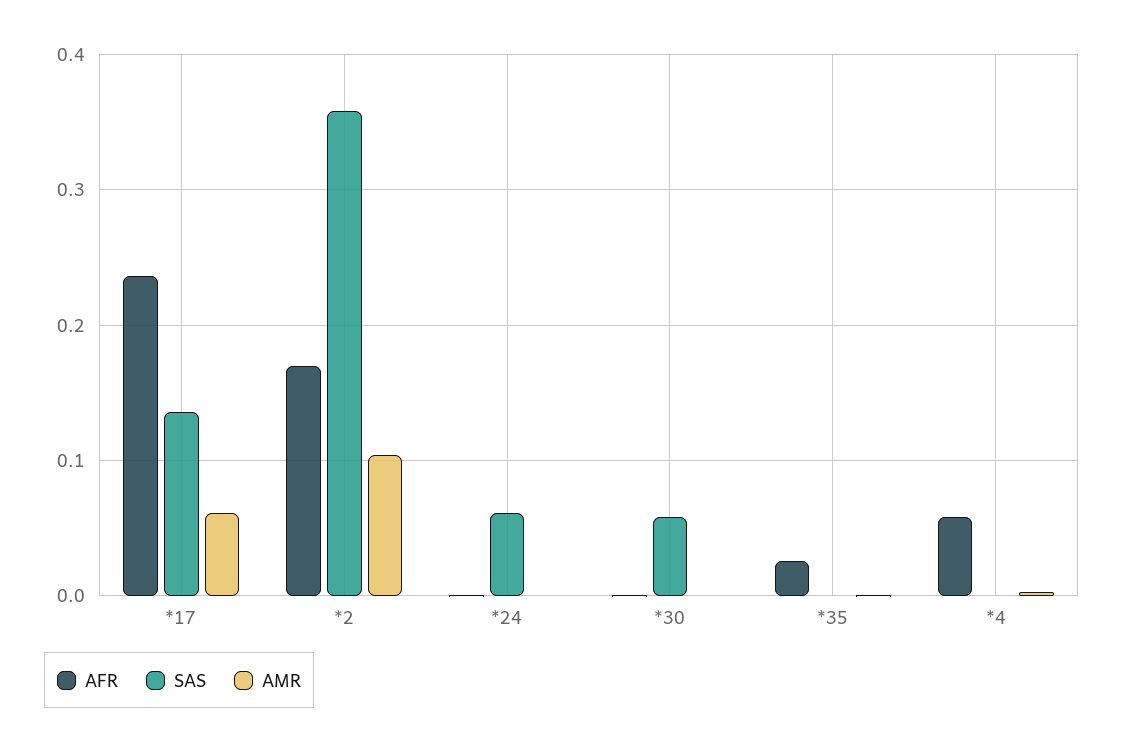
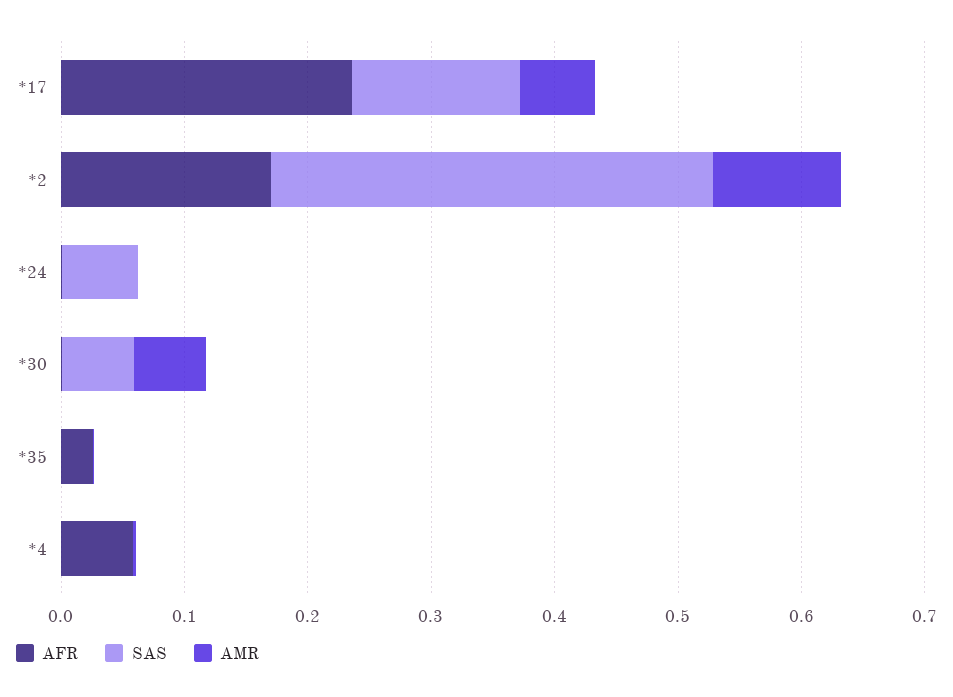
  {
    "AFR": {
      "*17": 0.24,
      "*2": 0.17,
      "*24": 0,
      "*30": 0,
      "*35": 0.03,
      "*4": 0.06
    },
    "SAS": {
      "*17": 0.14,
      "*2": 0.36,
      "*24": 0.06,
      "*30": 0.06,
      "*35": 0,
      "*4": 0
    },
    "AMR": {
      "*17": 0.06,
      "*2": 0.1,
      "*24": 0,
-     "*30": 0,
+     "*30": 0.06,
      "*35": 0,
      "*4": 0
    }
  }

